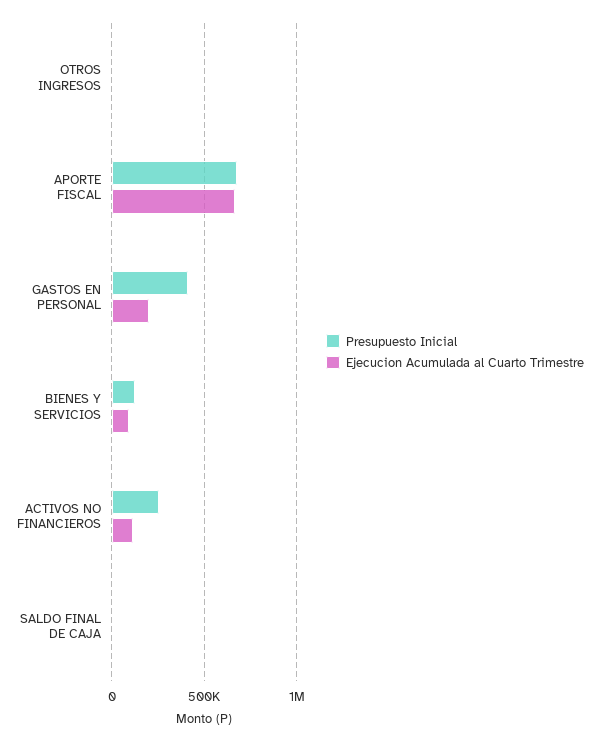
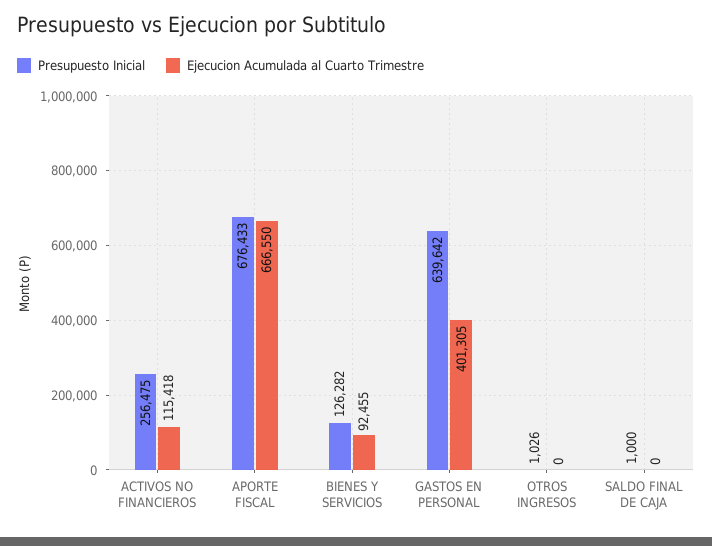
  {
    "Presupuesto Inicial": {
      "OTROS INGRESOS": 1026,
      "APORTE FISCAL": 676433,
-     "GASTOS EN PERSONAL": 400000,
+     "GASTOS EN PERSONAL": 639642,
      "BIENES Y SERVICIOS": 126282,
      "ACTIVOS NO FINANCIEROS": 256475,
      "SALDO FINAL DE CAJA": 1000
    },
    "Ejecucion Acumulada al Cuarto Trimestre": {
      "OTROS INGRESOS": 0,
      "APORTE FISCAL": 666550,
-     "GASTOS EN PERSONAL": 200000,
+     "GASTOS EN PERSONAL": 401305,
      "BIENES Y SERVICIOS": 92455,
      "ACTIVOS NO FINANCIEROS": 115418,
      "SALDO FINAL DE CAJA": 0
    }
  }

